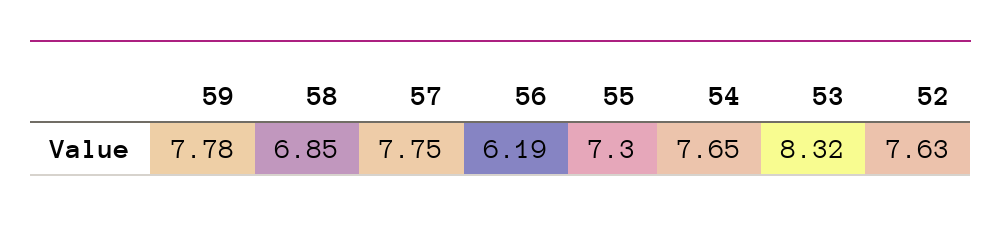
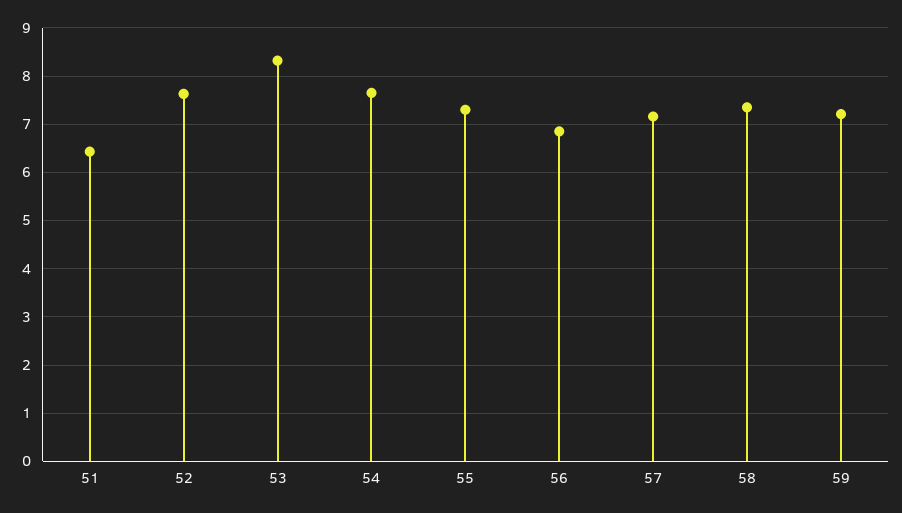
  {
-   "59": 7.78,
+   "59": 7.2,
-   "58": 6.85,
+   "58": 7.4,
-   "57": 7.75,
+   "57": 7.2,
-   "56": 6.19,
+   "56": 6.8,
    "55": 7.3,
    "54": 7.65,
    "53": 8.32,
-   "52": 7.63
+   "52": 7.63,
+   "51": 6.4
  }

